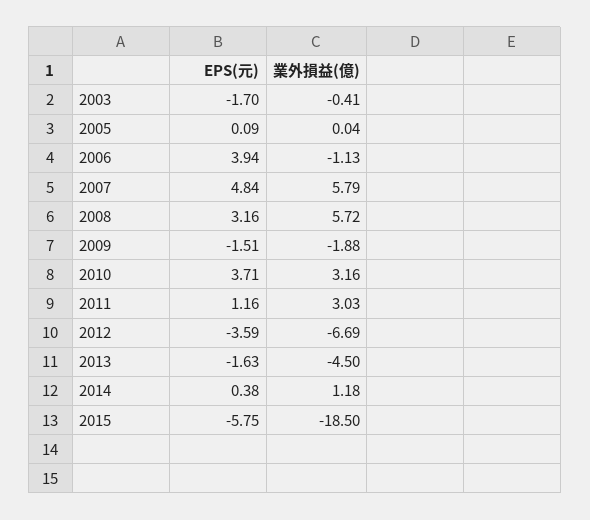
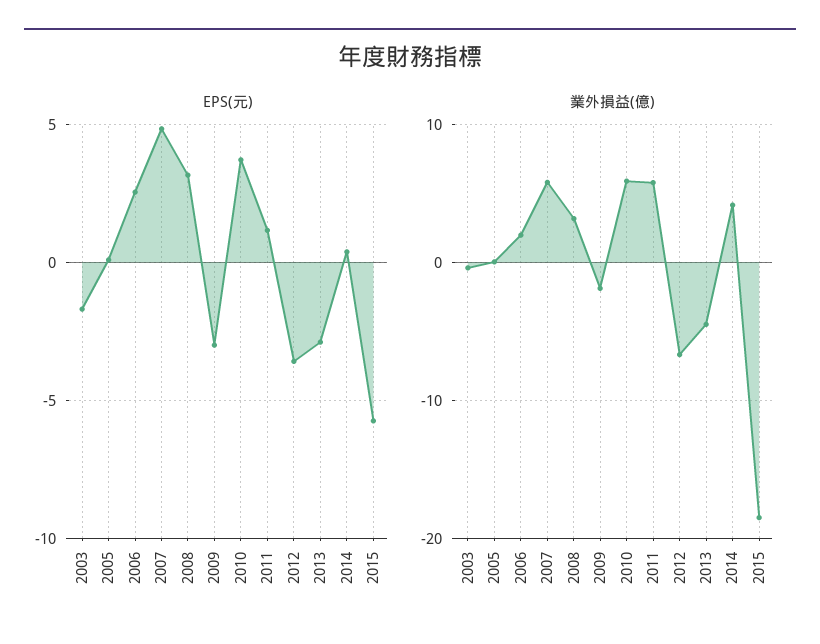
  {
    "EPS(元)": {
      "2003": -1.7,
      "2005": 0.09,
-     "2006": 3.94,
+     "2006": 2.5,
      "2007": 4.84,
      "2008": 3.16,
-     "2009": -1.51,
+     "2009": -3,
      "2010": 3.71,
      "2011": 1.16,
      "2012": -3.59,
-     "2013": -1.63,
+     "2013": -3,
      "2014": 0.38,
      "2015": -5.75
    },
    "業外損益(億)": {
      "2003": -0.41,
      "2005": 0.04,
-     "2006": -1.13,
+     "2006": 2,
      "2007": 5.79,
-     "2008": 5.72,
+     "2008": 3,
      "2009": -1.88,
-     "2010": 3.16,
+     "2010": 6,
-     "2011": 3.03,
+     "2011": 6,
      "2012": -6.69,
      "2013": -4.5,
-     "2014": 1.18,
+     "2014": 4,
      "2015": -18.5
    }
  }

